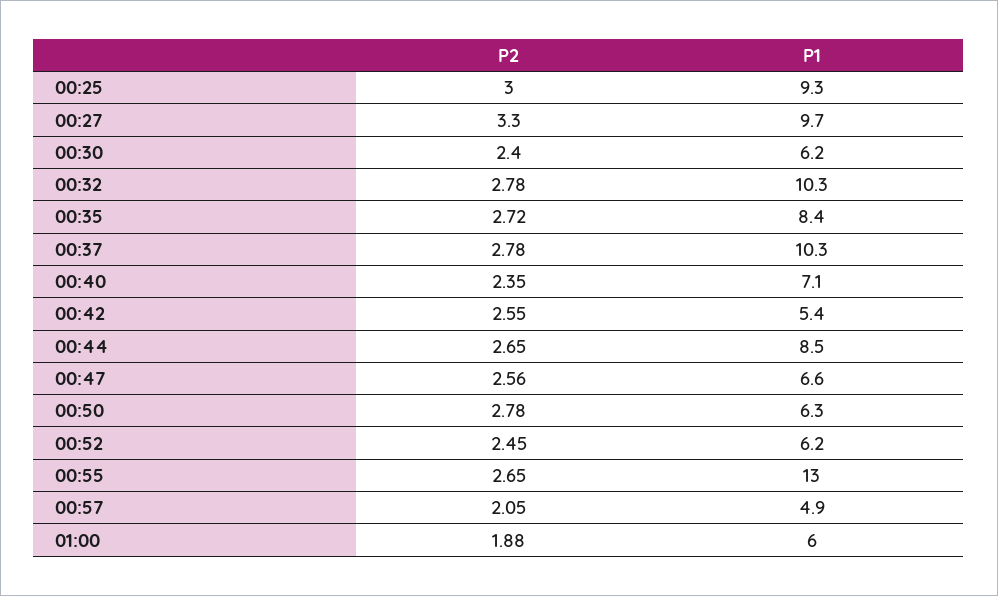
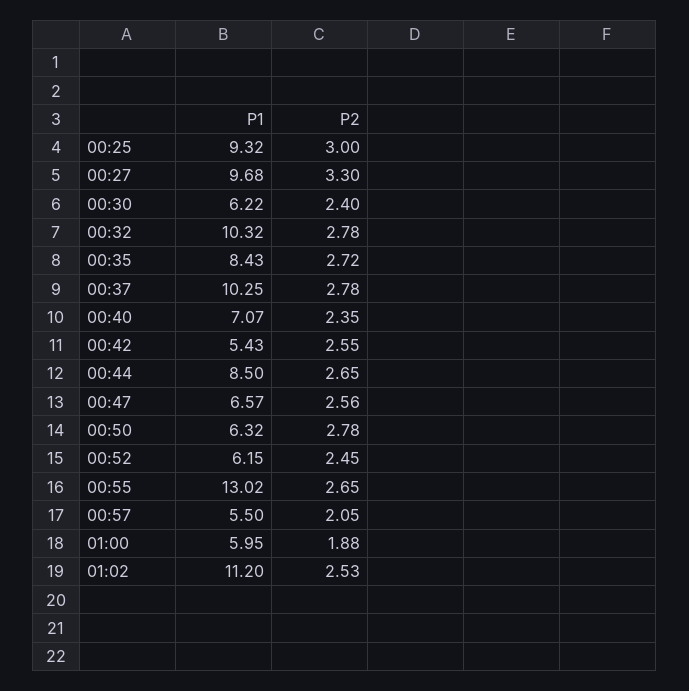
  {
    "P2": {
      "00:25": 3,
      "00:27": 3.3,
      "00:30": 2.4,
      "00:32": 2.78,
      "00:35": 2.72,
      "00:37": 2.78,
      "00:40": 2.35,
      "00:42": 2.55,
      "00:44": 2.65,
      "00:47": 2.56,
      "00:50": 2.78,
      "00:52": 2.45,
      "00:55": 2.65,
      "00:57": 2.05,
-     "01:00": 1.88
+     "01:00": 1.88,
+     "01:02": 2.53
    },
    "P1": {
      "00:25": 9.32,
      "00:27": 9.68,
      "00:30": 6.22,
      "00:32": 10.32,
      "00:35": 8.43,
      "00:37": 10.25,
      "00:40": 7.07,
      "00:42": 5.43,
      "00:44": 8.5,
      "00:47": 6.57,
      "00:50": 6.32,
      "00:52": 6.15,
      "00:55": 13.02,
-     "00:57": 4.9,
+     "00:57": 5.5,
-     "01:00": 5.95
+     "01:00": 5.95,
+     "01:02": 11.2
    }
  }

